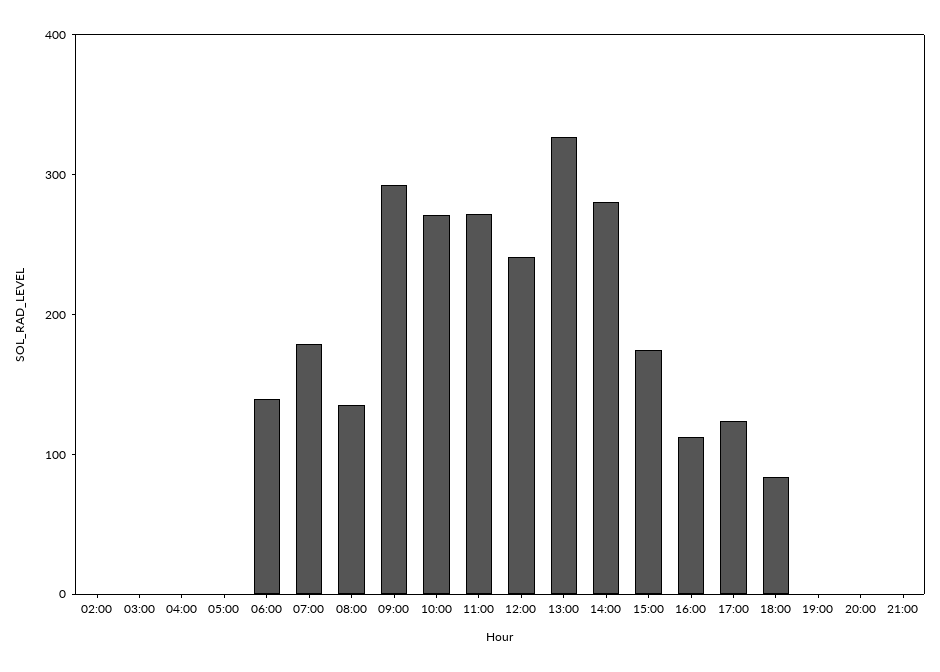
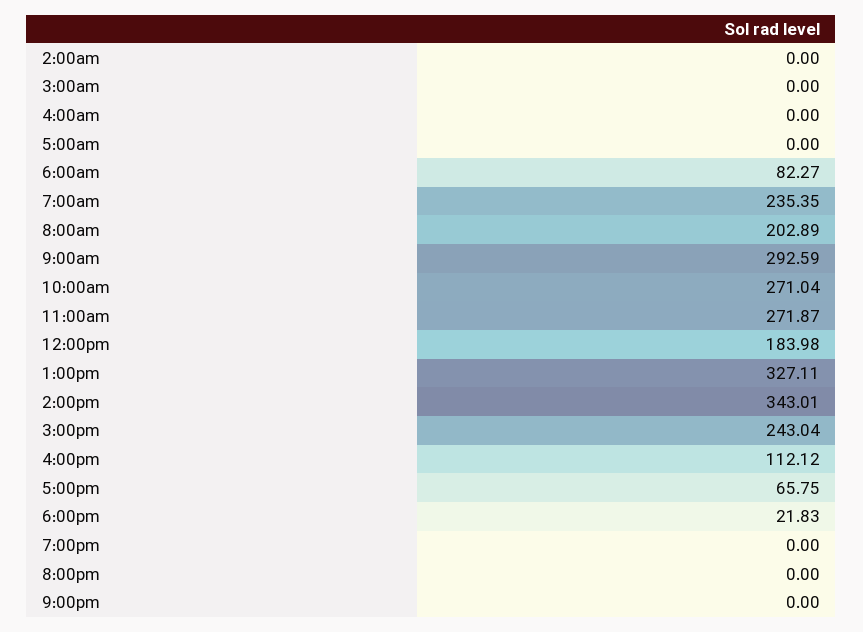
  {
    "02:00": 0,
    "03:00": 0,
    "04:00": 0,
    "05:00": 0,
-   "06:00": 140,
+   "06:00": 82.27,
-   "07:00": 180,
+   "07:00": 235.35,
-   "08:00": 140,
+   "08:00": 202.89,
    "09:00": 292.59,
    "10:00": 271.04,
    "11:00": 271.87,
-   "12:00": 240,
+   "12:00": 183.98,
    "13:00": 327.11,
-   "14:00": 280,
+   "14:00": 343.01,
-   "15:00": 180,
+   "15:00": 243.04,
    "16:00": 112.12,
-   "17:00": 120,
+   "17:00": 65.75,
-   "18:00": 80,
+   "18:00": 21.83,
    "19:00": 0,
    "20:00": 0,
    "21:00": 0
  }

